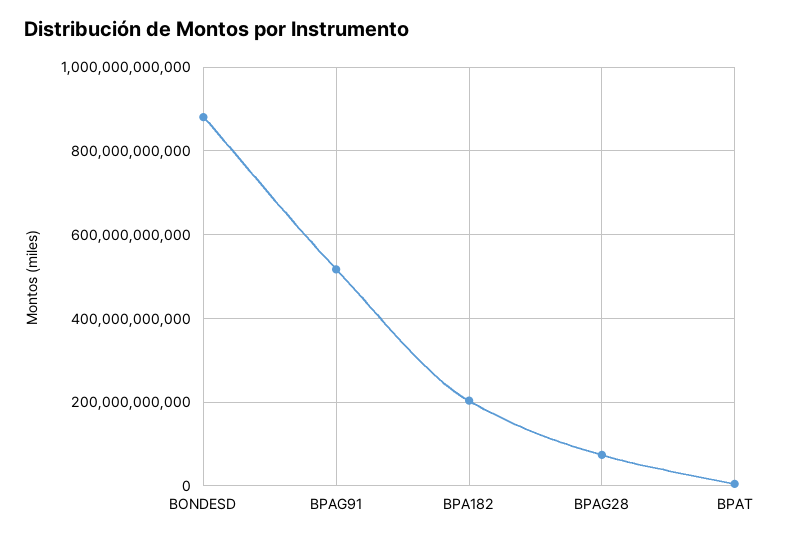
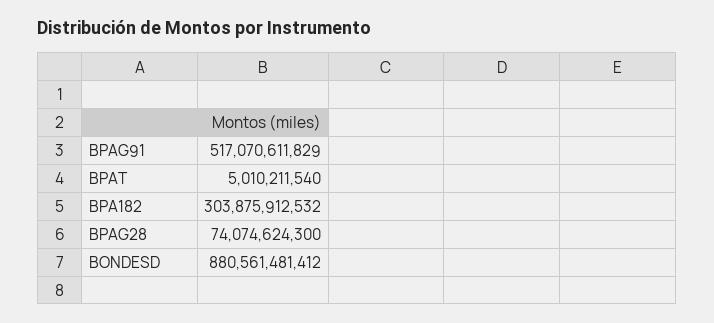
  {
    "BONDESD": 880561481412,
    "BPAG91": 517070611829,
-   "BPA182": 200000000000,
+   "BPA182": 303875912532,
    "BPAG28": 74074624300,
    "BPAT": 5010211540
  }

